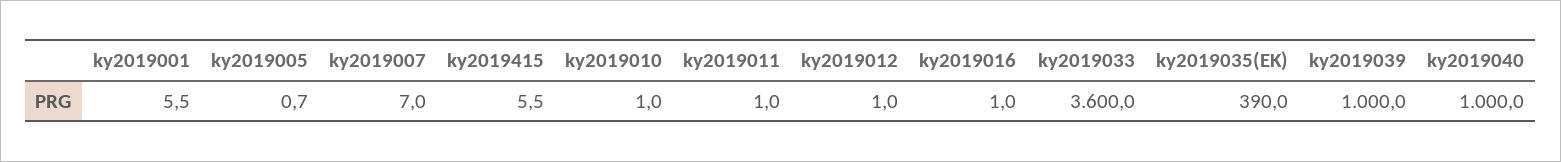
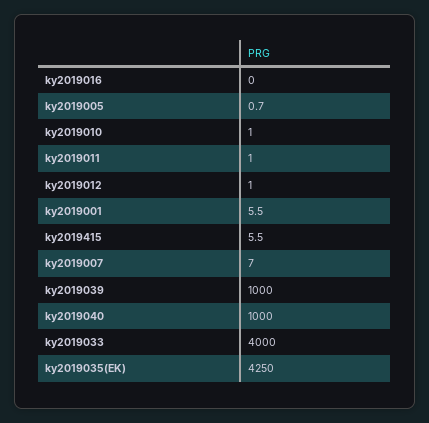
  {
    "ky2019001": 5.5,
    "ky2019005": 0.7,
    "ky2019007": 7,
    "ky2019415": 5.5,
    "ky2019010": 1,
    "ky2019011": 1,
    "ky2019012": 1,
-   "ky2019016": 1,
+   "ky2019016": 0,
-   "ky2019033": 3600,
+   "ky2019033": 4000,
-   "ky2019035(EK)": 390,
+   "ky2019035(EK)": 4250,
    "ky2019039": 1000,
    "ky2019040": 1000
  }

